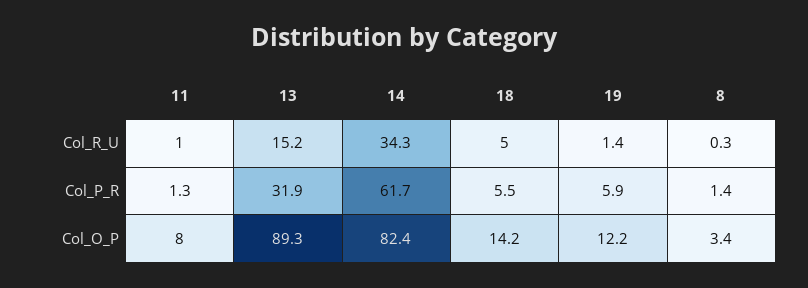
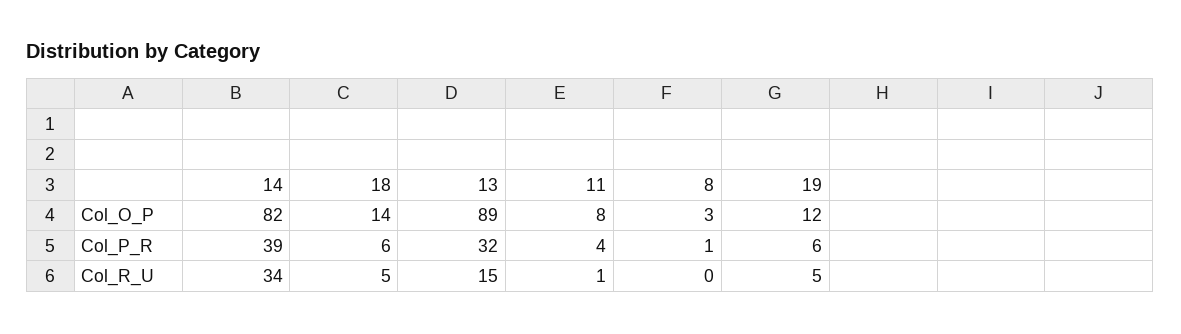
  {
    "11": {
      "Col_R_U": 1,
-     "Col_P_R": 1.3,
+     "Col_P_R": 4,
      "Col_O_P": 8
    },
    "13": {
      "Col_R_U": 15.2,
      "Col_P_R": 31.9,
      "Col_O_P": 89.3
    },
    "14": {
      "Col_R_U": 34.3,
-     "Col_P_R": 61.7,
+     "Col_P_R": 39,
      "Col_O_P": 82.4
    },
    "18": {
      "Col_R_U": 5,
      "Col_P_R": 5.5,
      "Col_O_P": 14.2
    },
    "19": {
-     "Col_R_U": 1.4,
+     "Col_R_U": 5,
      "Col_P_R": 5.9,
      "Col_O_P": 12.2
    },
    "8": {
      "Col_R_U": 0.3,
      "Col_P_R": 1.4,
      "Col_O_P": 3.4
    }
  }

